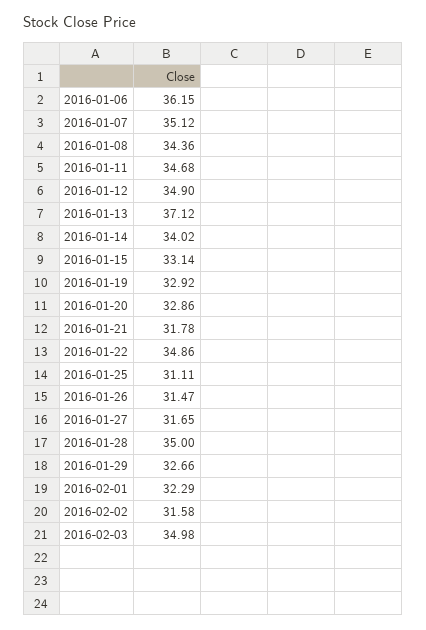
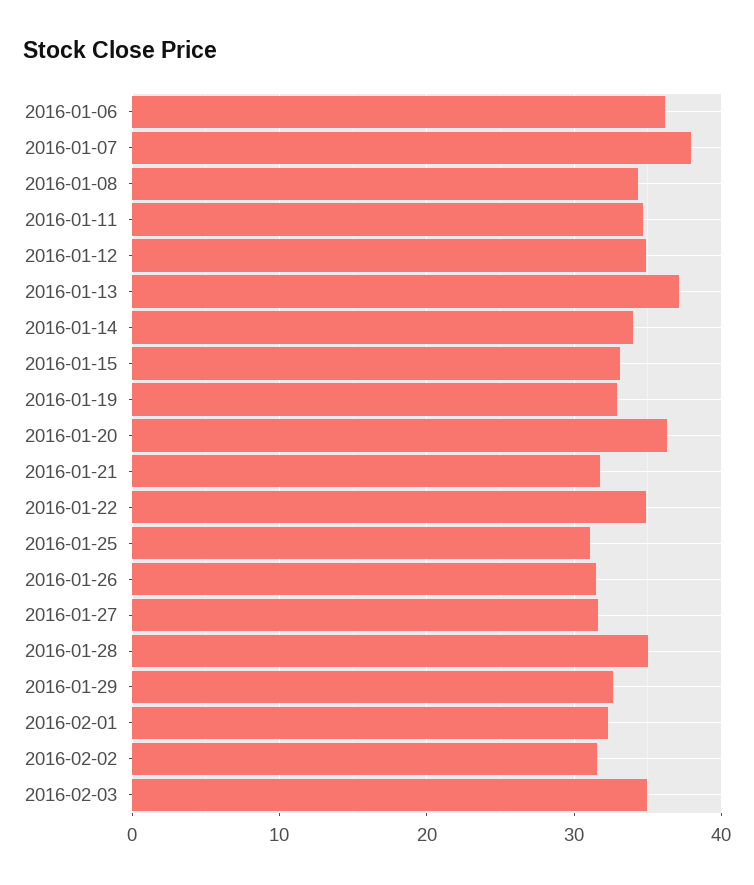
  {
    "2016-01-06": 36.15,
-   "2016-01-07": 35.12,
+   "2016-01-07": 38,
    "2016-01-08": 34.36,
    "2016-01-11": 34.68,
    "2016-01-12": 34.9,
    "2016-01-13": 37.12,
    "2016-01-14": 34.02,
    "2016-01-15": 33.14,
    "2016-01-19": 32.92,
-   "2016-01-20": 32.86,
+   "2016-01-20": 36,
    "2016-01-21": 31.78,
    "2016-01-22": 34.86,
    "2016-01-25": 31.11,
    "2016-01-26": 31.47,
    "2016-01-27": 31.65,
    "2016-01-28": 35,
    "2016-01-29": 32.66,
    "2016-02-01": 32.29,
    "2016-02-02": 31.58,
    "2016-02-03": 34.98
  }

